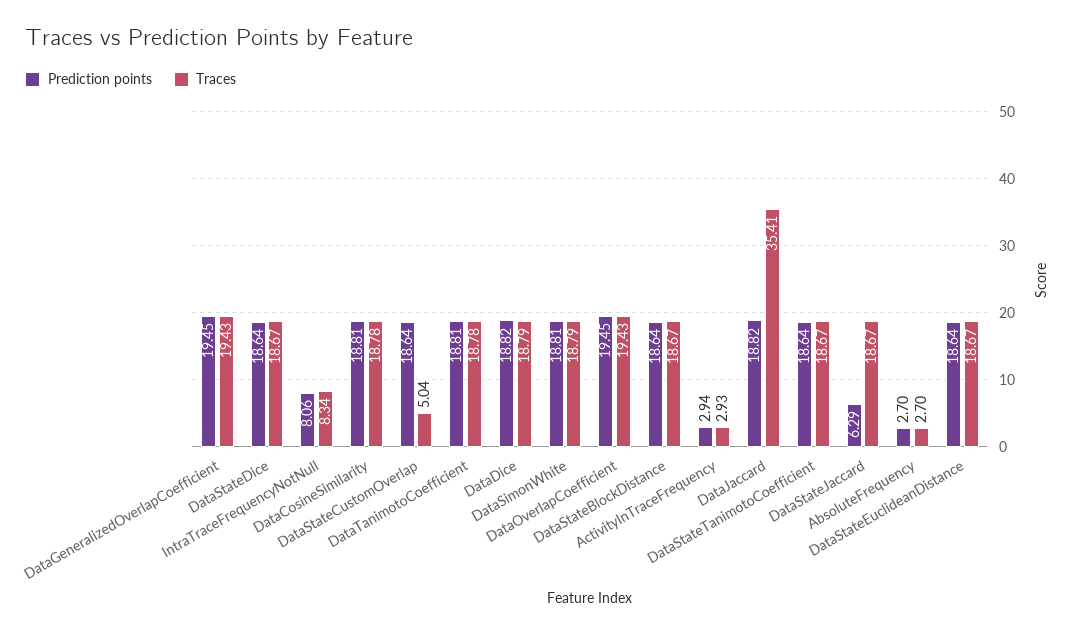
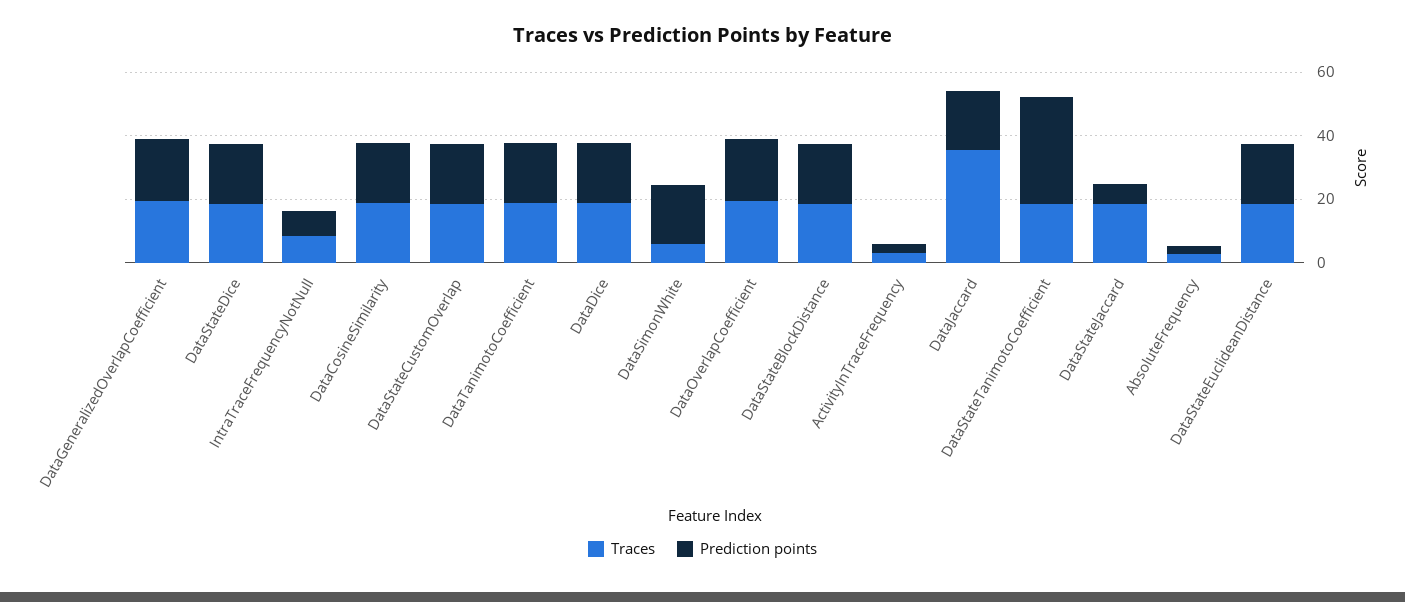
  {
    "Prediction points": {
      "DataGeneralizedOverlapCoefficient": 19.45,
      "DataStateDice": 18.64,
      "IntraTraceFrequencyNotNull": 8.06,
      "DataCosineSimilarity": 18.81,
      "DataStateCustomOverlap": 18.64,
      "DataTanimotoCoefficient": 18.81,
      "DataDice": 18.82,
      "DataSimonWhite": 18.81,
      "DataOverlapCoefficient": 19.45,
      "DataStateBlockDistance": 18.64,
      "ActivityInTraceFrequency": 2.94,
      "DataJaccard": 18.82,
-     "DataStateTanimotoCoefficient": 18.64,
+     "DataStateTanimotoCoefficient": 35,
      "DataStateJaccard": 6.29,
      "AbsoluteFrequency": 2.7,
      "DataStateEuclideanDistance": 18.64
    },
    "Traces": {
      "DataGeneralizedOverlapCoefficient": 19.43,
      "DataStateDice": 18.67,
      "IntraTraceFrequencyNotNull": 8.34,
      "DataCosineSimilarity": 18.78,
-     "DataStateCustomOverlap": 5.04,
+     "DataStateCustomOverlap": 20,
      "DataTanimotoCoefficient": 18.78,
      "DataDice": 18.79,
-     "DataSimonWhite": 18.79,
+     "DataSimonWhite": 5,
      "DataOverlapCoefficient": 19.43,
      "DataStateBlockDistance": 18.67,
      "ActivityInTraceFrequency": 2.93,
      "DataJaccard": 35.41,
      "DataStateTanimotoCoefficient": 18.67,
      "DataStateJaccard": 18.67,
      "AbsoluteFrequency": 2.7,
      "DataStateEuclideanDistance": 18.67
    }
  }

